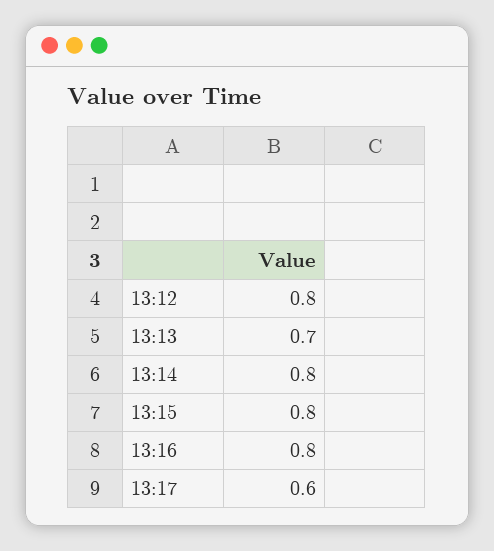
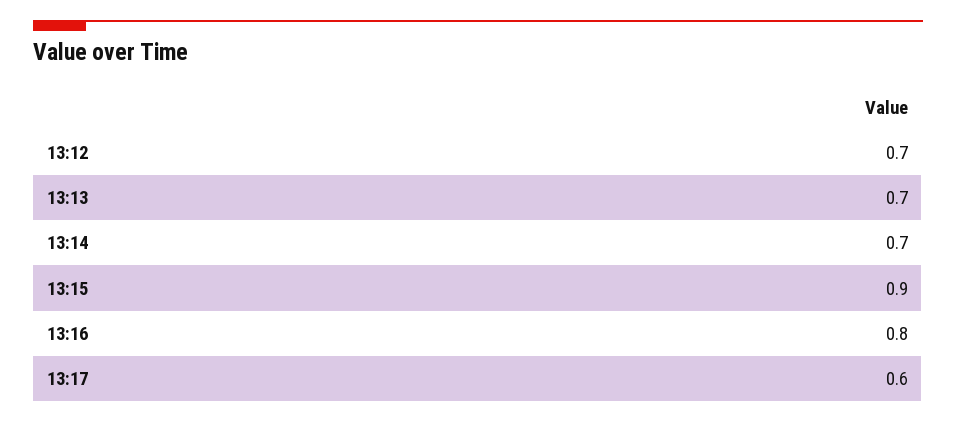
  {
-   "13:12": 0.8,
+   "13:12": 0.7,
    "13:13": 0.7,
-   "13:14": 0.8,
+   "13:14": 0.7,
-   "13:15": 0.8,
+   "13:15": 0.9,
    "13:16": 0.8,
    "13:17": 0.6
  }

